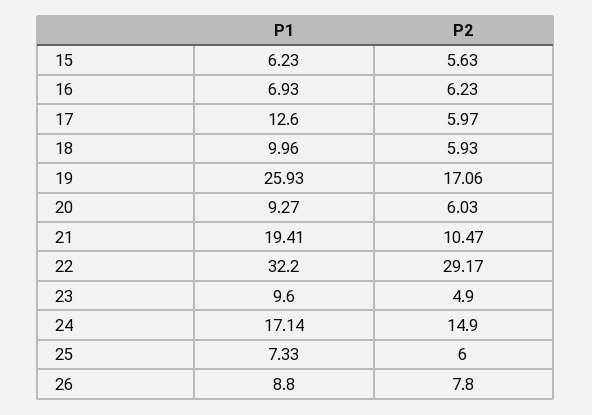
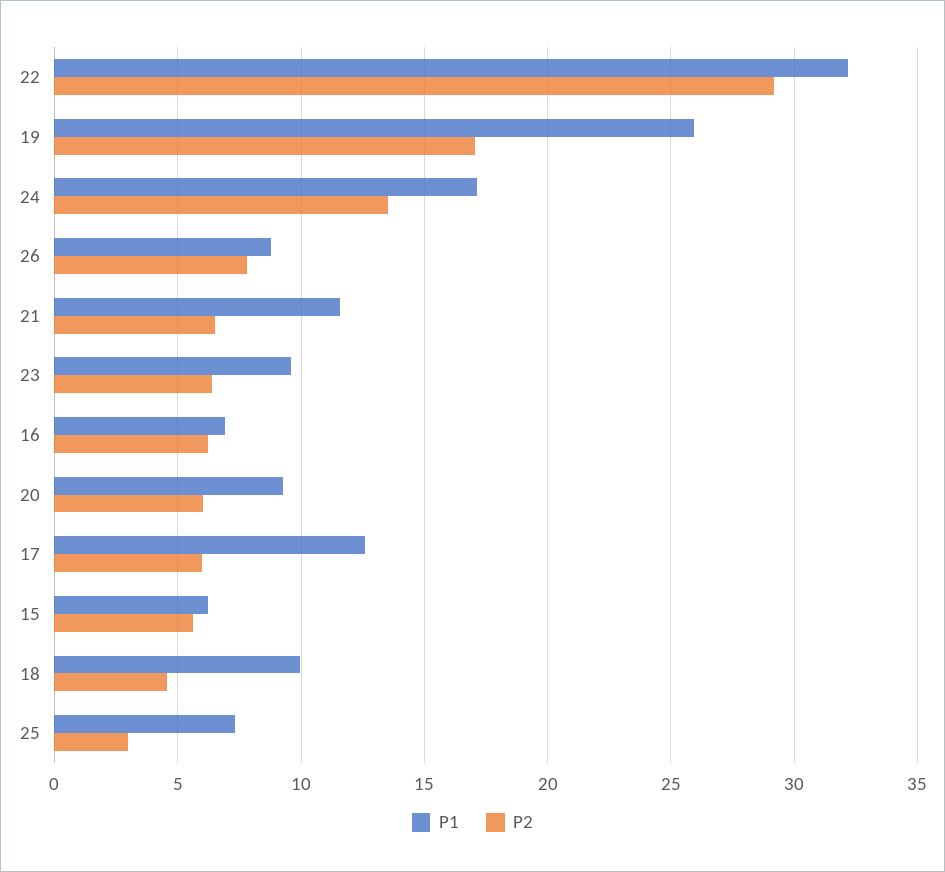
  {
    "P1": {
      "15": 6.23,
      "16": 6.93,
      "17": 12.6,
      "18": 9.96,
      "19": 25.93,
      "20": 9.27,
-     "21": 19.41,
+     "21": 11.5,
      "22": 32.2,
      "23": 9.6,
      "24": 17.14,
      "25": 7.33,
      "26": 8.8
    },
    "P2": {
      "15": 5.63,
      "16": 6.23,
      "17": 5.97,
-     "18": 5.93,
+     "18": 4.5,
      "19": 17.06,
      "20": 6.03,
-     "21": 10.47,
+     "21": 6.5,
      "22": 29.17,
-     "23": 4.9,
+     "23": 6.5,
-     "24": 14.9,
+     "24": 13.5,
-     "25": 6,
+     "25": 3,
      "26": 7.8
    }
  }

